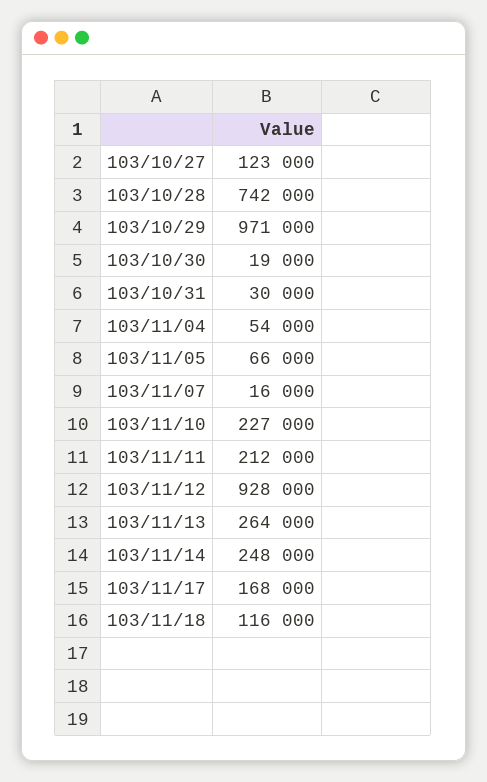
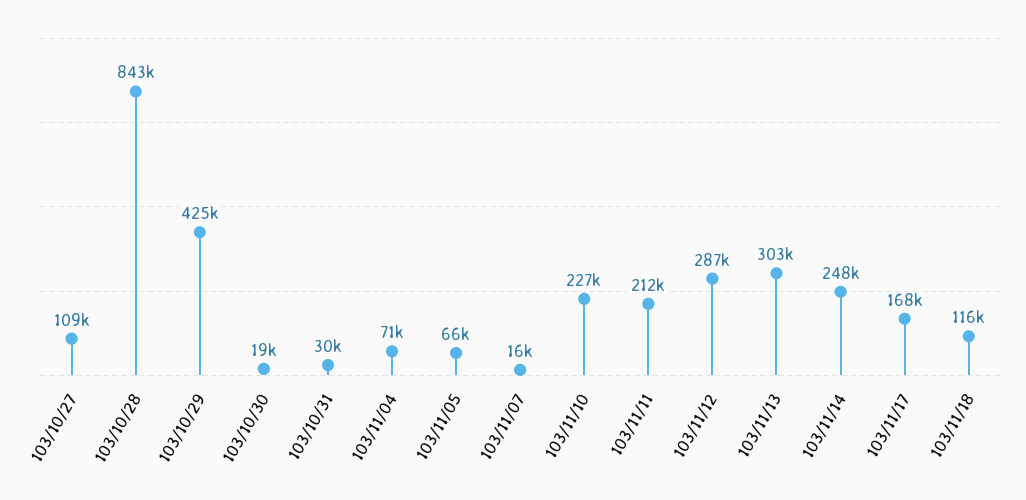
  {
-   "103/10/27": 123000,
+   "103/10/27": 109000,
-   "103/10/28": 742000,
+   "103/10/28": 843000,
-   "103/10/29": 971000,
+   "103/10/29": 425000,
    "103/10/30": 19000,
    "103/10/31": 30000,
-   "103/11/04": 54000,
+   "103/11/04": 71000,
    "103/11/05": 66000,
    "103/11/07": 16000,
    "103/11/10": 227000,
    "103/11/11": 212000,
-   "103/11/12": 928000,
+   "103/11/12": 287000,
-   "103/11/13": 264000,
+   "103/11/13": 303000,
    "103/11/14": 248000,
    "103/11/17": 168000,
    "103/11/18": 116000
  }

